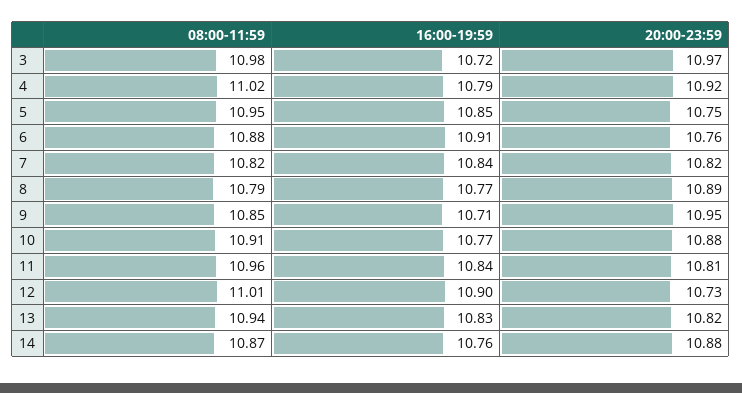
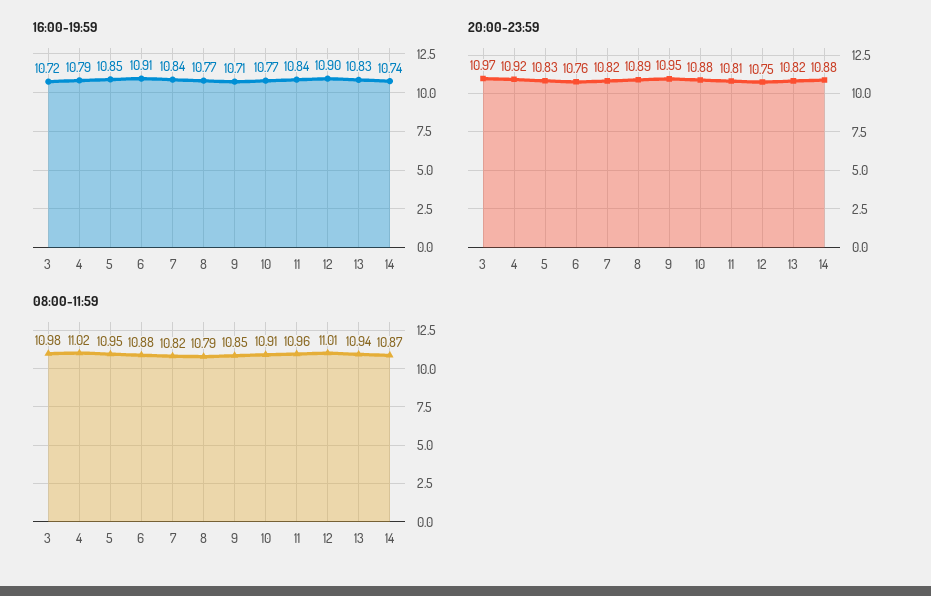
  {
    "08:00-11:59": {
      "3": 10.98,
      "4": 11.02,
      "5": 10.95,
      "6": 10.88,
      "7": 10.82,
      "8": 10.79,
      "9": 10.85,
      "10": 10.91,
      "11": 10.96,
      "12": 11.01,
      "13": 10.94,
      "14": 10.87
    },
    "16:00-19:59": {
      "3": 10.72,
      "4": 10.79,
      "5": 10.85,
      "6": 10.91,
      "7": 10.84,
      "8": 10.77,
      "9": 10.71,
      "10": 10.77,
      "11": 10.84,
      "12": 10.9,
      "13": 10.83,
-     "14": 10.76
+     "14": 10.74
    },
    "20:00-23:59": {
      "3": 10.97,
      "4": 10.92,
-     "5": 10.75,
+     "5": 10.83,
      "6": 10.76,
      "7": 10.82,
      "8": 10.89,
      "9": 10.95,
      "10": 10.88,
      "11": 10.81,
-     "12": 10.73,
+     "12": 10.75,
      "13": 10.82,
      "14": 10.88
    }
  }

